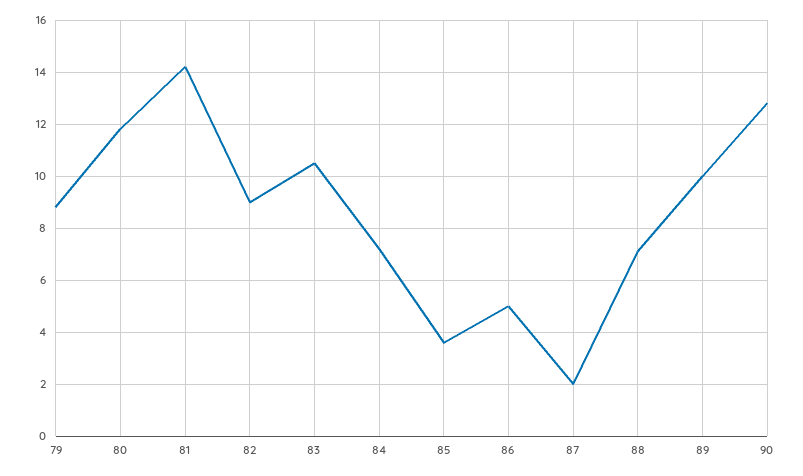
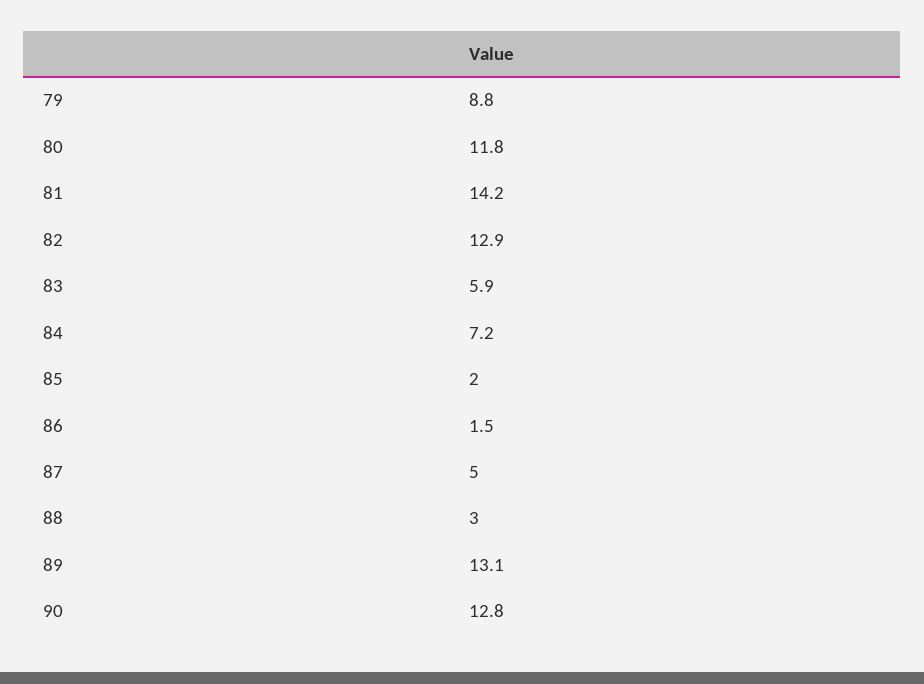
  {
    "79": 8.8,
    "80": 11.8,
    "81": 14.2,
-   "82": 9,
+   "82": 12.9,
-   "83": 10.5,
+   "83": 5.9,
    "84": 7.2,
-   "85": 3.5,
+   "85": 2,
-   "86": 5,
+   "86": 1.5,
-   "87": 2,
+   "87": 5,
-   "88": 7,
+   "88": 3,
-   "89": 10,
+   "89": 13.1,
    "90": 12.8
  }

